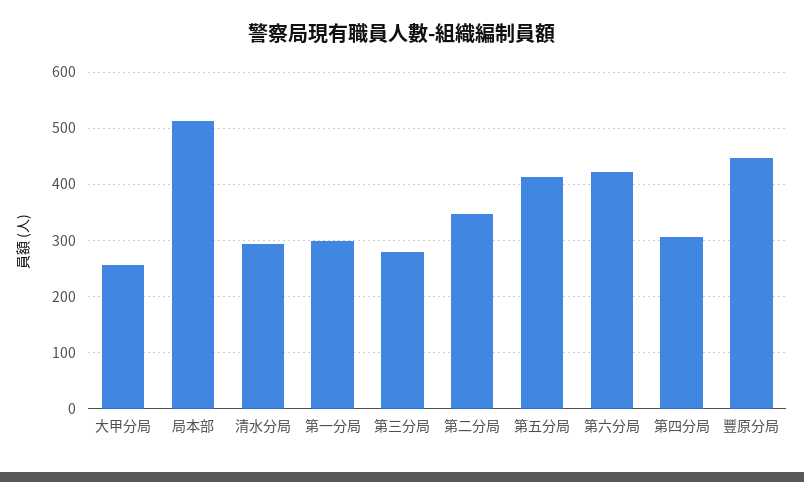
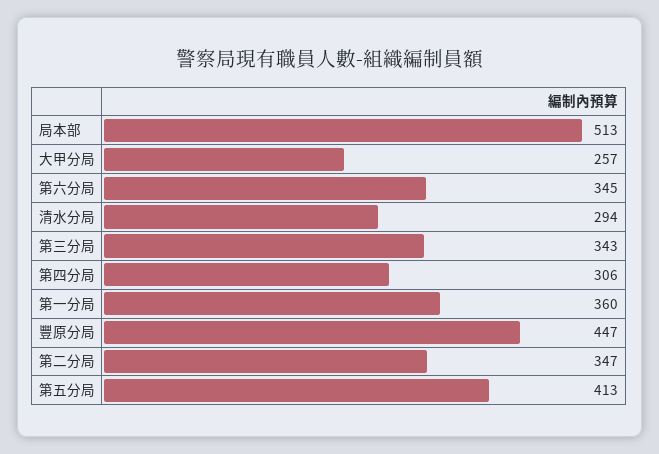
  {
    "大甲分局": 257,
    "局本部": 513,
    "清水分局": 294,
-   "第一分局": 300,
+   "第一分局": 360,
-   "第三分局": 280,
+   "第三分局": 343,
    "第二分局": 347,
    "第五分局": 413,
-   "第六分局": 420,
+   "第六分局": 345,
    "第四分局": 306,
    "豐原分局": 447
  }

